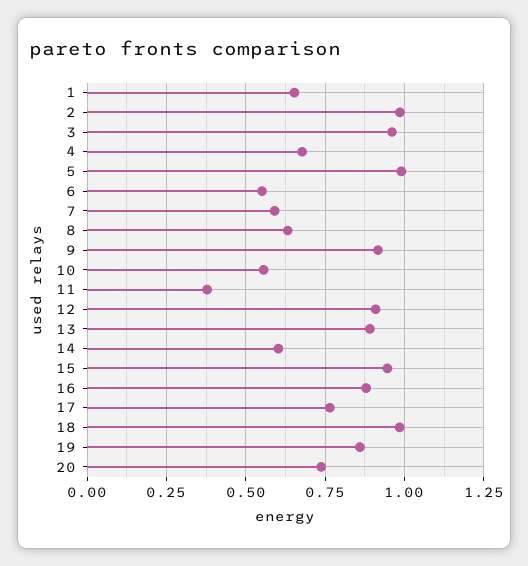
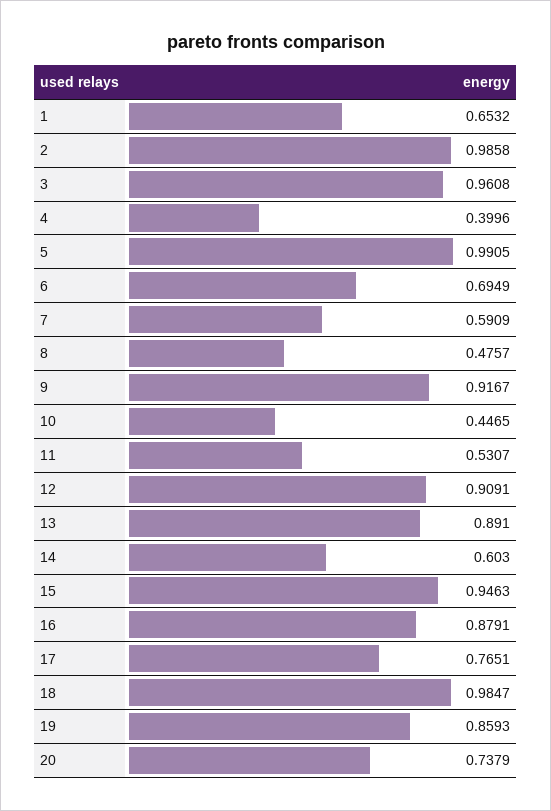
  {
    "1": 0.6532,
    "2": 0.9858,
    "3": 0.9608,
-   "4": 0.675,
+   "4": 0.3996,
    "5": 0.9905,
-   "6": 0.55,
+   "6": 0.6949,
    "7": 0.5909,
-   "8": 0.625,
+   "8": 0.4757,
    "9": 0.9167,
-   "10": 0.55,
+   "10": 0.4465,
-   "11": 0.375,
+   "11": 0.5307,
    "12": 0.9091,
    "13": 0.891,
    "14": 0.603,
    "15": 0.9463,
    "16": 0.8791,
    "17": 0.7651,
    "18": 0.9847,
    "19": 0.8593,
    "20": 0.7379
  }

